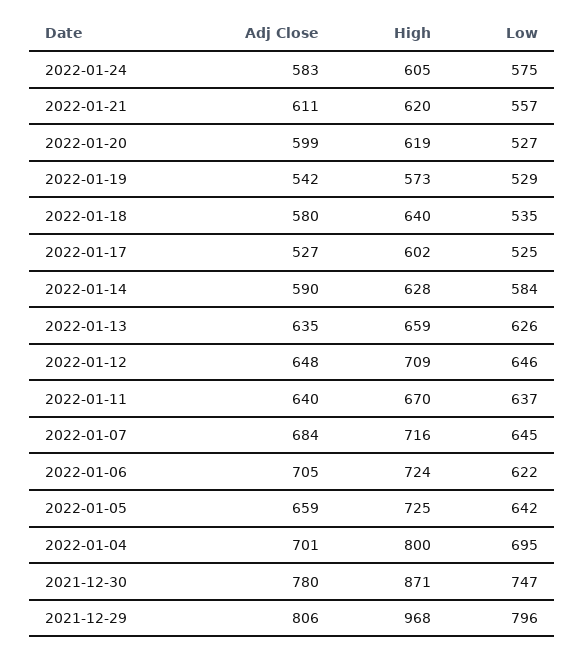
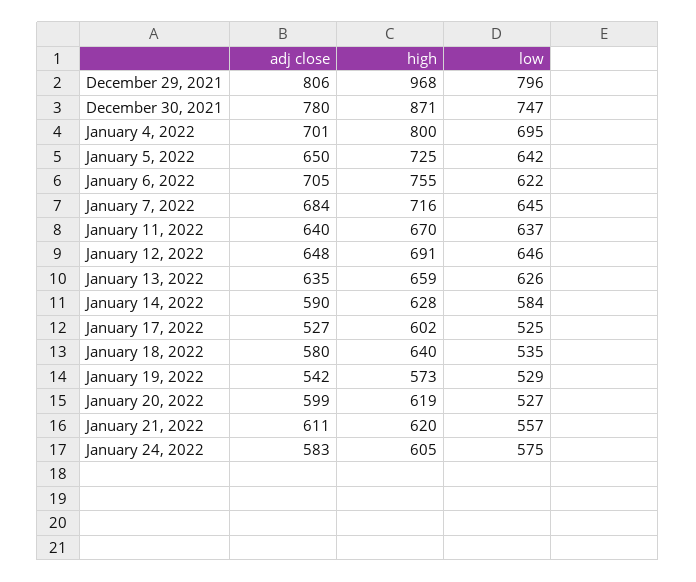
  {
    "Adj Close": {
      "2022-01-24": 583,
      "2022-01-21": 611,
      "2022-01-20": 599,
      "2022-01-19": 542,
      "2022-01-18": 580,
      "2022-01-17": 527,
      "2022-01-14": 590,
      "2022-01-13": 635,
      "2022-01-12": 648,
      "2022-01-11": 640,
      "2022-01-07": 684,
      "2022-01-06": 705,
-     "2022-01-05": 659,
+     "2022-01-05": 650,
      "2022-01-04": 701,
      "2021-12-30": 780,
      "2021-12-29": 806
    },
    "High": {
      "2022-01-24": 605,
      "2022-01-21": 620,
      "2022-01-20": 619,
      "2022-01-19": 573,
      "2022-01-18": 640,
      "2022-01-17": 602,
      "2022-01-14": 628,
      "2022-01-13": 659,
-     "2022-01-12": 709,
+     "2022-01-12": 691,
      "2022-01-11": 670,
      "2022-01-07": 716,
-     "2022-01-06": 724,
+     "2022-01-06": 755,
      "2022-01-05": 725,
      "2022-01-04": 800,
      "2021-12-30": 871,
      "2021-12-29": 968
    },
    "Low": {
      "2022-01-24": 575,
      "2022-01-21": 557,
      "2022-01-20": 527,
      "2022-01-19": 529,
      "2022-01-18": 535,
      "2022-01-17": 525,
      "2022-01-14": 584,
      "2022-01-13": 626,
      "2022-01-12": 646,
      "2022-01-11": 637,
      "2022-01-07": 645,
      "2022-01-06": 622,
      "2022-01-05": 642,
      "2022-01-04": 695,
      "2021-12-30": 747,
      "2021-12-29": 796
    }
  }

